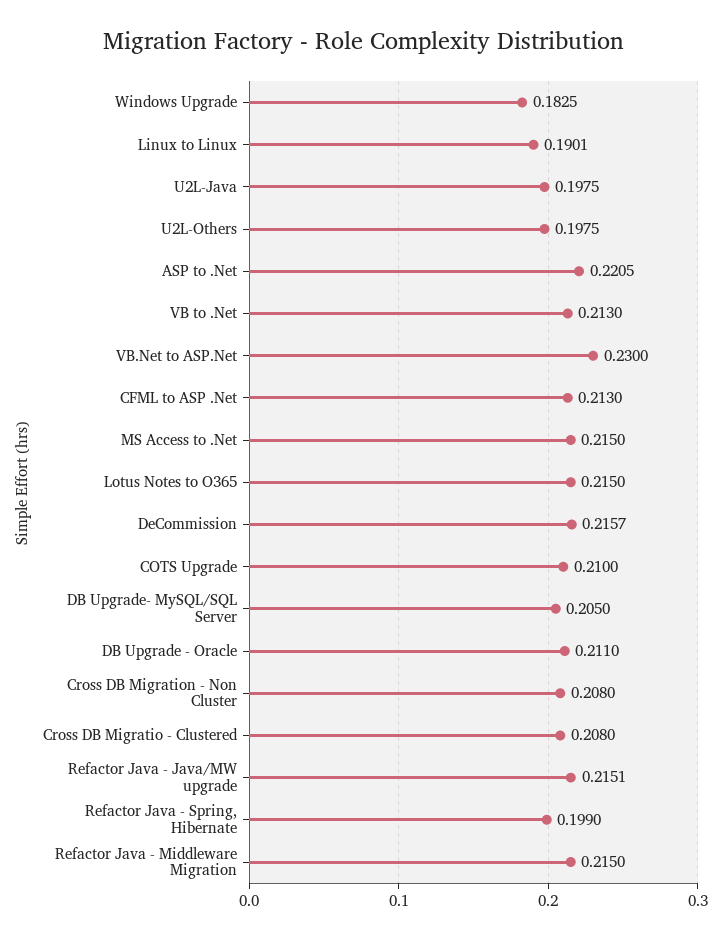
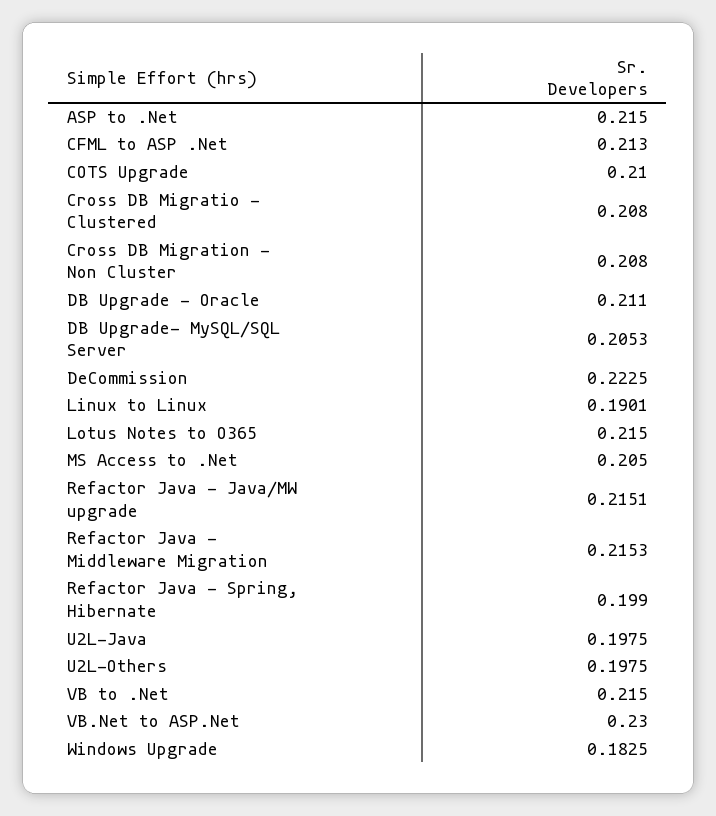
  {
    "Windows Upgrade": 0.1825,
    "Linux to Linux": 0.1901,
    "U2L-Java": 0.1975,
    "U2L-Others": 0.1975,
-   "ASP to .Net": 0.2205,
+   "ASP to .Net": 0.215,
-   "VB to .Net": 0.213,
+   "VB to .Net": 0.215,
    "VB.Net to ASP.Net": 0.23,
    "CFML to ASP .Net": 0.213,
-   "MS Access to .Net": 0.215,
+   "MS Access to .Net": 0.205,
    "Lotus Notes to O365": 0.215,
-   "DeCommission": 0.2157,
+   "DeCommission": 0.2225,
    "COTS Upgrade": 0.21,
-   "DB Upgrade- MySQL/SQL Server": 0.205,
+   "DB Upgrade- MySQL/SQL Server": 0.2053,
    "DB Upgrade - Oracle": 0.211,
    "Cross DB Migration - Non Cluster": 0.208,
    "Cross DB Migratio - Clustered": 0.208,
    "Refactor Java - Java/MW upgrade": 0.2151,
    "Refactor Java - Spring, Hibernate": 0.199,
-   "Refactor Java - Middleware Migration": 0.215
+   "Refactor Java - Middleware Migration": 0.2153
  }

